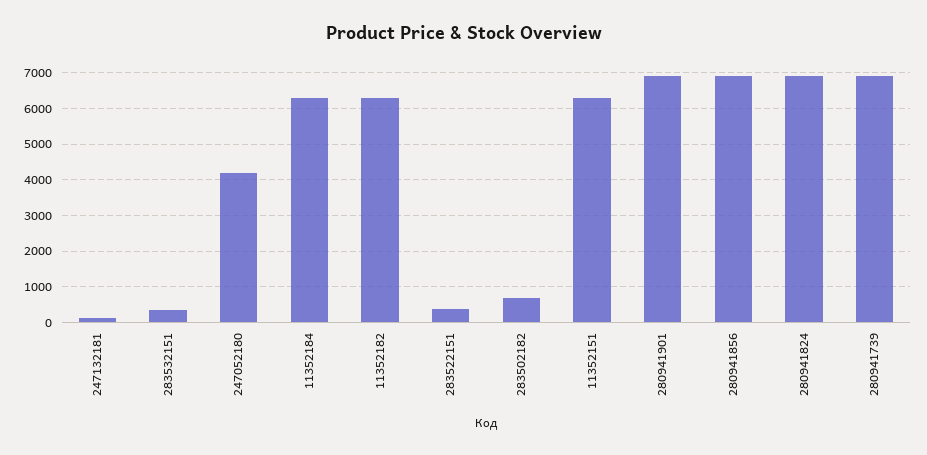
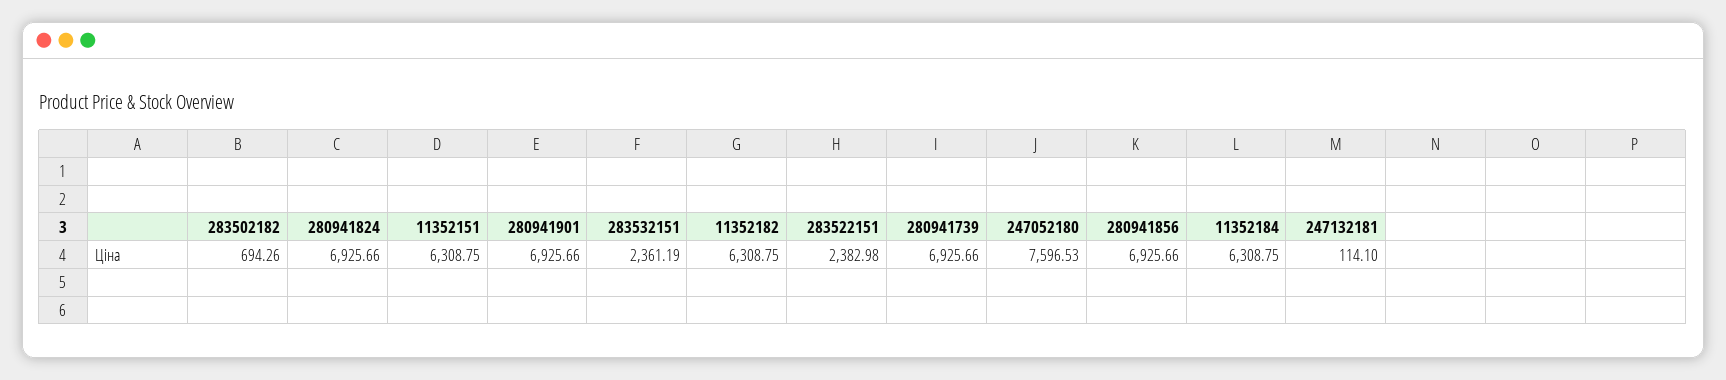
  {
    "247132181": 114.1,
-   "283532151": 400,
+   "283532151": 2361.19,
-   "247052180": 4200,
+   "247052180": 7596.53,
    "11352184": 6308.75,
    "11352182": 6308.75,
-   "283522151": 400,
+   "283522151": 2382.98,
    "283502182": 694.26,
    "11352151": 6308.75,
    "280941901": 6925.66,
    "280941856": 6925.66,
    "280941824": 6925.66,
    "280941739": 6925.66
  }

